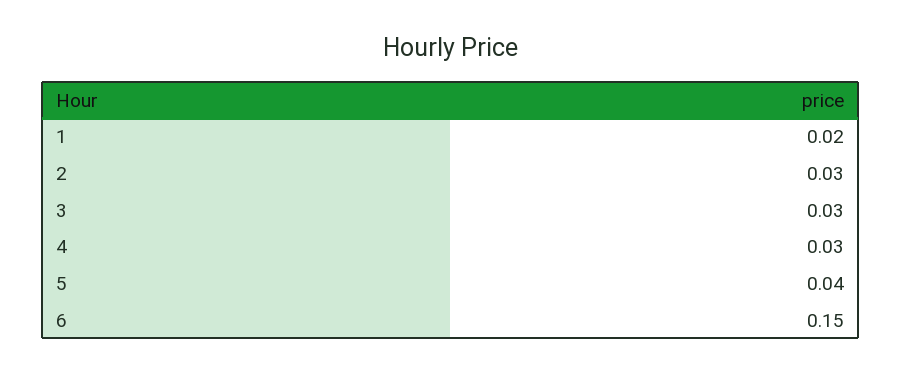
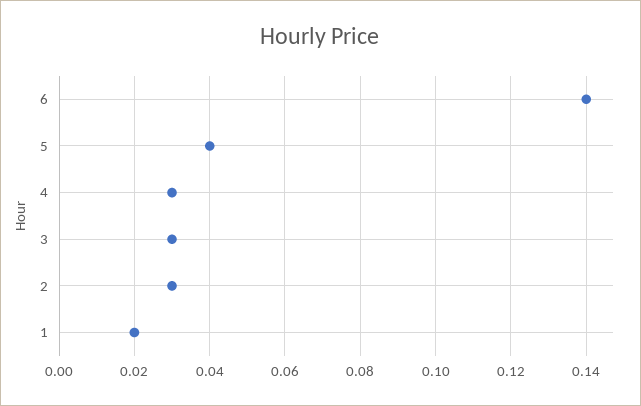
  {
    "1": 0.02,
    "2": 0.03,
    "3": 0.03,
    "4": 0.03,
    "5": 0.04,
-   "6": 0.15
+   "6": 0.14
  }

